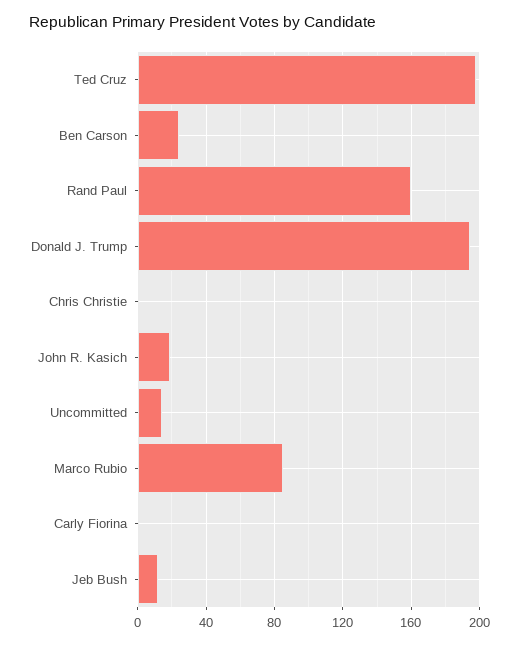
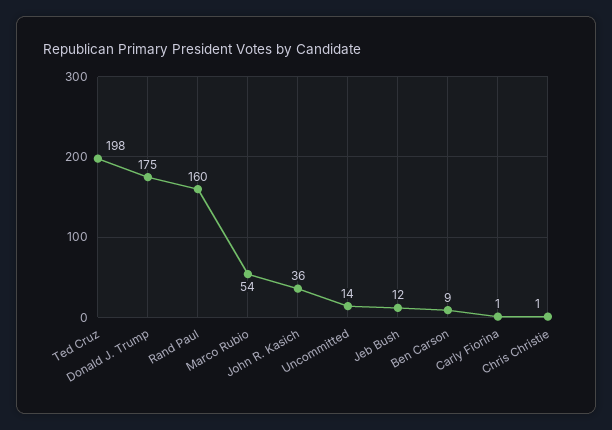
  {
    "Ted Cruz": 198,
-   "Ben Carson": 25,
+   "Ben Carson": 9,
    "Rand Paul": 160,
-   "Donald J. Trump": 195,
+   "Donald J. Trump": 175,
    "Chris Christie": 1,
-   "John R. Kasich": 20,
+   "John R. Kasich": 36,
    "Uncommitted": 14,
-   "Marco Rubio": 85,
+   "Marco Rubio": 54,
    "Carly Fiorina": 1,
    "Jeb Bush": 12
  }

